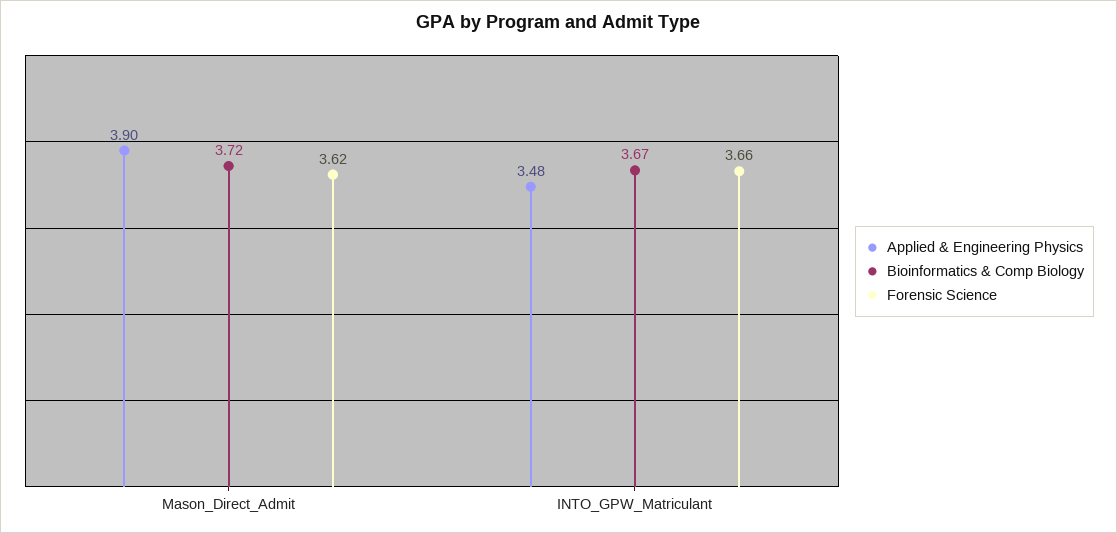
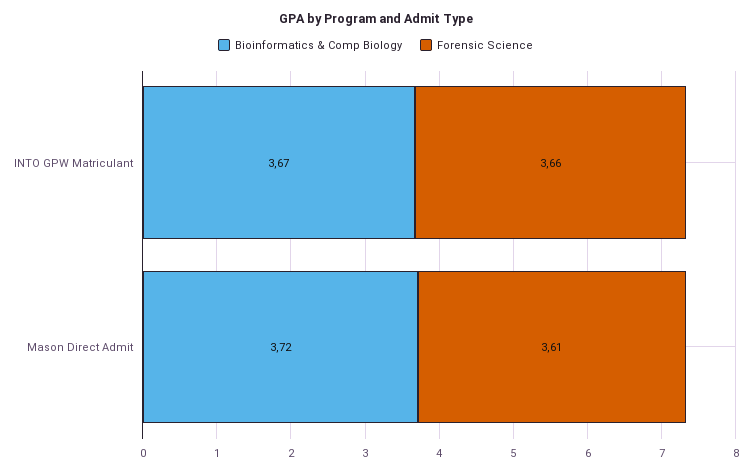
  {
-   "Applied & Engineering Physics": {
-     "Mason_Direct_Admit": 3.9,
-     "INTO_GPW_Matriculant": 3.48
-   },
    "Bioinformatics & Comp Biology": {
      "Mason_Direct_Admit": 3.72,
      "INTO_GPW_Matriculant": 3.67
    },
    "Forensic Science": {
-     "Mason_Direct_Admit": 3.62,
+     "Mason_Direct_Admit": 3.61,
      "INTO_GPW_Matriculant": 3.66
    }
  }

